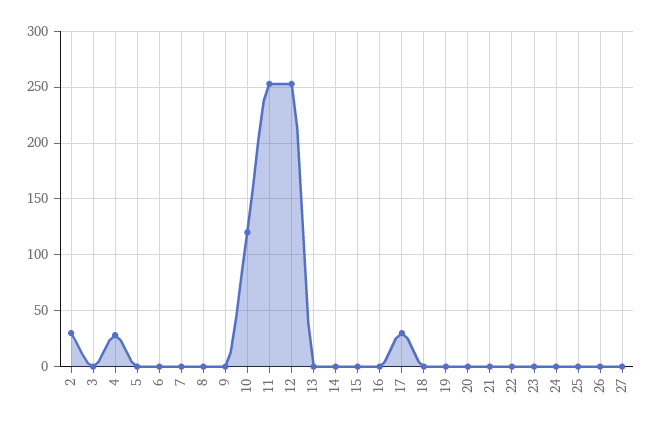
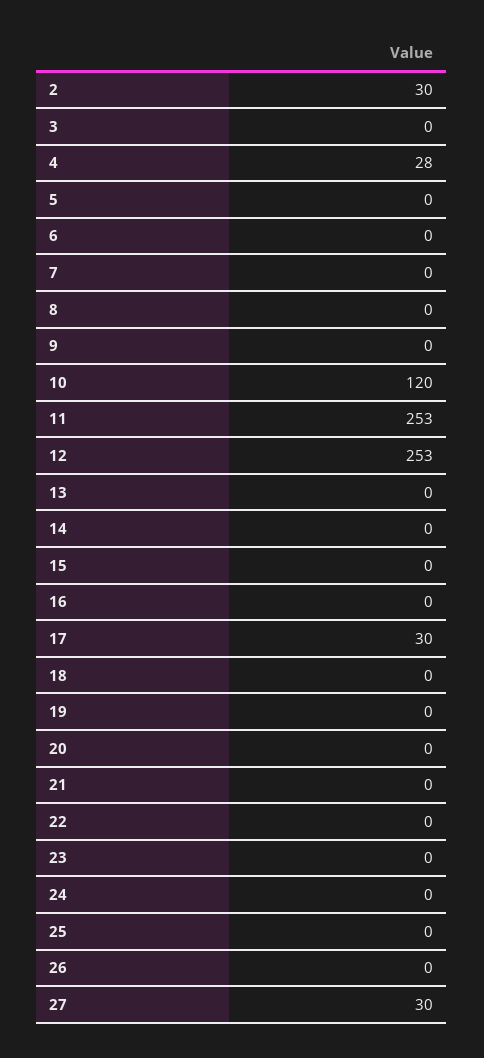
  {
    "2": 30,
    "3": 0,
    "4": 28,
    "5": 0,
    "6": 0,
    "7": 0,
    "8": 0,
    "9": 0,
    "10": 120,
    "11": 253,
    "12": 253,
    "13": 0,
    "14": 0,
    "15": 0,
    "16": 0,
    "17": 30,
    "18": 0,
    "19": 0,
    "20": 0,
    "21": 0,
    "22": 0,
    "23": 0,
    "24": 0,
    "25": 0,
    "26": 0,
-   "27": 0
+   "27": 30
  }

